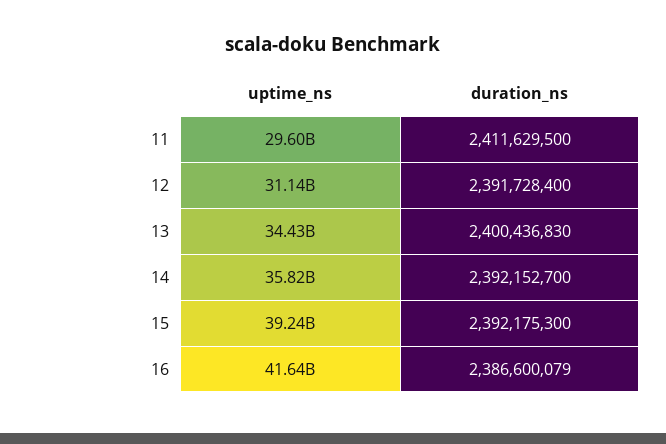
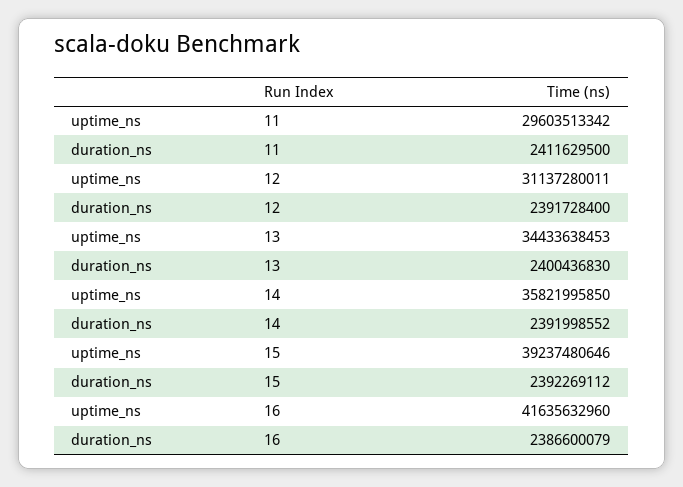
  {
    "uptime_ns": {
      "11": 29603513342,
      "12": 31137280011,
      "13": 34433638453,
      "14": 35821995850,
      "15": 39237480646,
      "16": 41635632960
    },
    "duration_ns": {
      "11": 2411629500,
      "12": 2391728400,
      "13": 2400436830,
-     "14": 2392152700,
+     "14": 2391998552,
-     "15": 2392175300,
+     "15": 2392269112,
      "16": 2386600079
    }
  }

